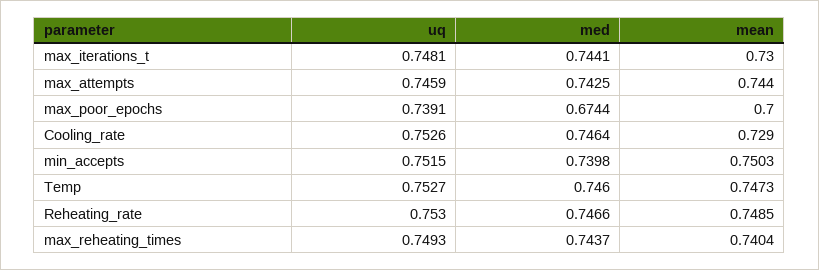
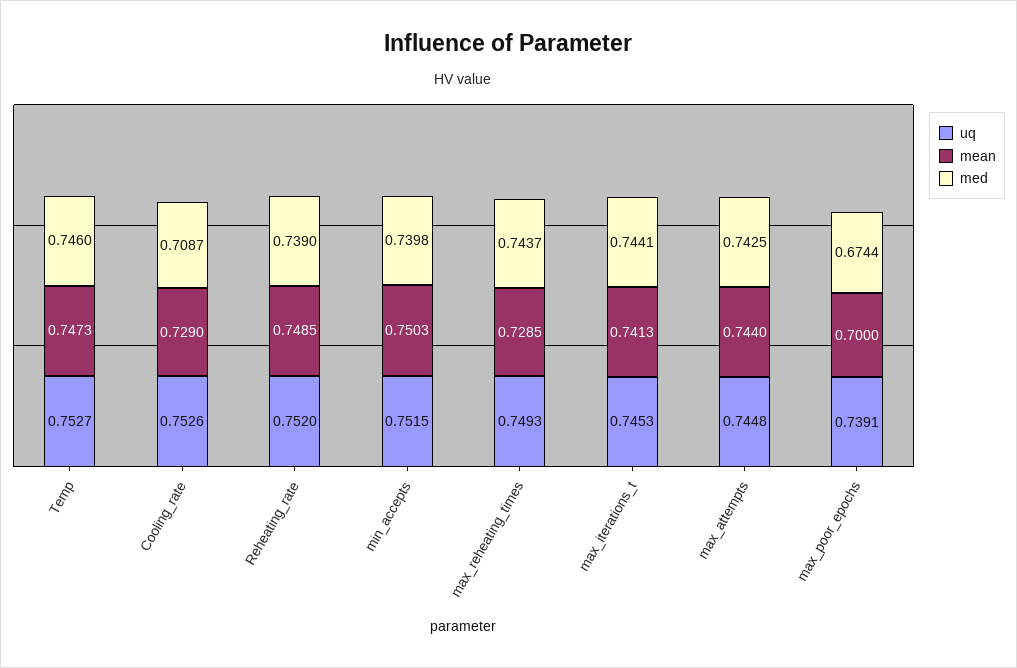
  {
    "uq": {
-     "max_iterations_t": 0.7481,
+     "max_iterations_t": 0.7453,
-     "max_attempts": 0.7459,
+     "max_attempts": 0.7448,
      "max_poor_epochs": 0.7391,
      "Cooling_rate": 0.7526,
      "min_accepts": 0.7515,
      "Temp": 0.7527,
-     "Reheating_rate": 0.753,
+     "Reheating_rate": 0.752,
      "max_reheating_times": 0.7493
    },
    "med": {
      "max_iterations_t": 0.7441,
      "max_attempts": 0.7425,
      "max_poor_epochs": 0.6744,
-     "Cooling_rate": 0.7464,
+     "Cooling_rate": 0.7087,
      "min_accepts": 0.7398,
      "Temp": 0.746,
-     "Reheating_rate": 0.7466,
+     "Reheating_rate": 0.739,
      "max_reheating_times": 0.7437
    },
    "mean": {
-     "max_iterations_t": 0.73,
+     "max_iterations_t": 0.7413,
      "max_attempts": 0.744,
      "max_poor_epochs": 0.7,
      "Cooling_rate": 0.729,
      "min_accepts": 0.7503,
      "Temp": 0.7473,
      "Reheating_rate": 0.7485,
-     "max_reheating_times": 0.7404
+     "max_reheating_times": 0.7285
    }
  }

